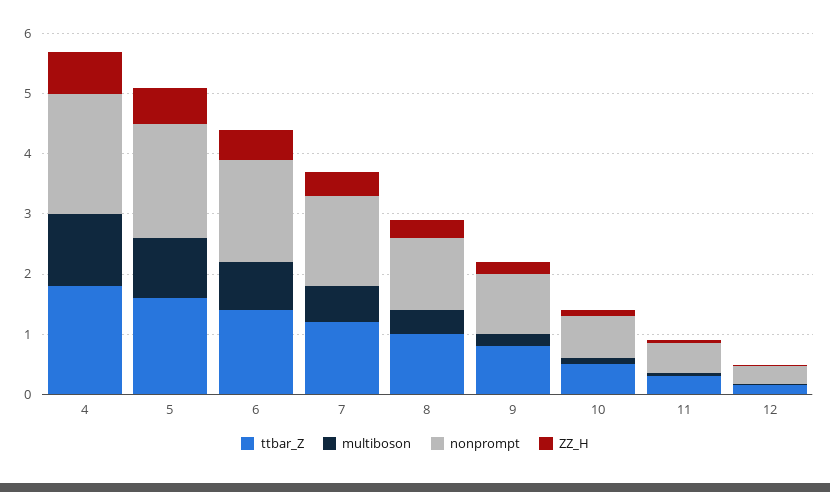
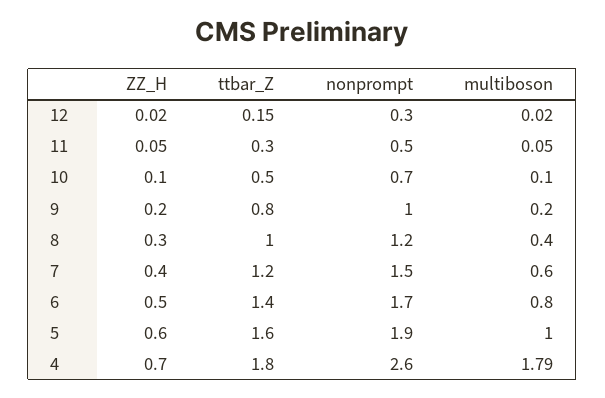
  {
    "ttbar_Z": {
      "4": 1.8,
      "5": 1.6,
      "6": 1.4,
      "7": 1.2,
      "8": 1,
      "9": 0.8,
      "10": 0.5,
      "11": 0.3,
      "12": 0.15
    },
    "multiboson": {
-     "4": 1.2,
+     "4": 1.79,
      "5": 1,
      "6": 0.8,
      "7": 0.6,
      "8": 0.4,
      "9": 0.2,
      "10": 0.1,
      "11": 0.05,
      "12": 0.02
    },
    "nonprompt": {
-     "4": 2,
+     "4": 2.6,
      "5": 1.9,
      "6": 1.7,
      "7": 1.5,
      "8": 1.2,
      "9": 1,
      "10": 0.7,
      "11": 0.5,
      "12": 0.3
    },
    "ZZ_H": {
      "4": 0.7,
      "5": 0.6,
      "6": 0.5,
      "7": 0.4,
      "8": 0.3,
      "9": 0.2,
      "10": 0.1,
      "11": 0.05,
      "12": 0.02
    }
  }

